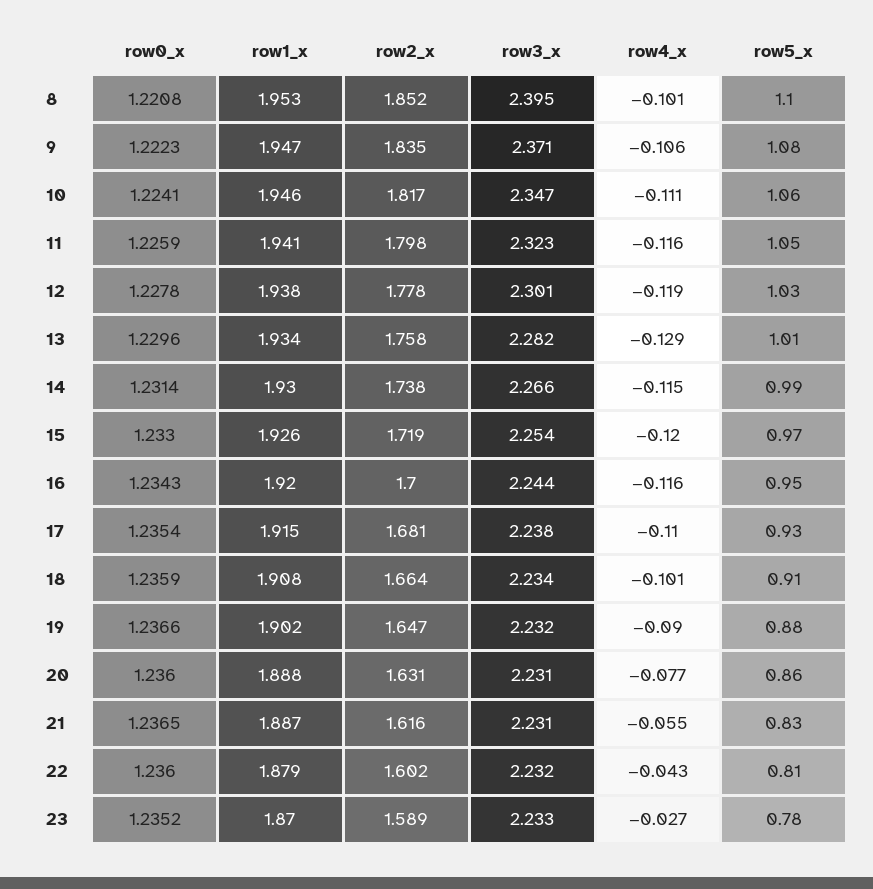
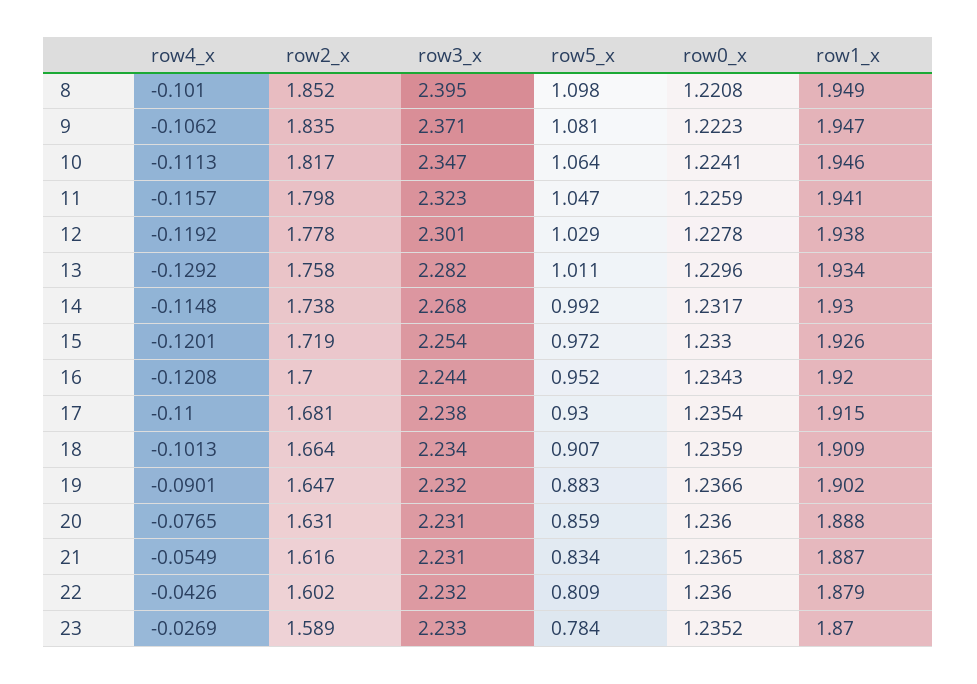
  {
    "row0_x": {
      "8": 1.2208,
      "9": 1.2223,
      "10": 1.2241,
      "11": 1.2259,
      "12": 1.2278,
      "13": 1.2296,
-     "14": 1.2314,
+     "14": 1.2317,
      "15": 1.233,
      "16": 1.2343,
      "17": 1.2354,
      "18": 1.2359,
      "19": 1.2366,
      "20": 1.236,
      "21": 1.2365,
      "22": 1.236,
      "23": 1.2352
    },
    "row1_x": {
-     "8": 1.953,
+     "8": 1.949,
      "9": 1.947,
      "10": 1.946,
      "11": 1.941,
      "12": 1.938,
      "13": 1.934,
      "14": 1.93,
      "15": 1.926,
      "16": 1.92,
      "17": 1.915,
-     "18": 1.908,
+     "18": 1.909,
      "19": 1.902,
      "20": 1.888,
      "21": 1.887,
      "22": 1.879,
      "23": 1.87
    },
    "row2_x": {
      "8": 1.852,
      "9": 1.835,
      "10": 1.817,
      "11": 1.798,
      "12": 1.778,
      "13": 1.758,
      "14": 1.738,
      "15": 1.719,
      "16": 1.7,
      "17": 1.681,
      "18": 1.664,
      "19": 1.647,
      "20": 1.631,
      "21": 1.616,
      "22": 1.602,
      "23": 1.589
    },
    "row3_x": {
      "8": 2.395,
      "9": 2.371,
      "10": 2.347,
      "11": 2.323,
      "12": 2.301,
      "13": 2.282,
-     "14": 2.266,
+     "14": 2.268,
      "15": 2.254,
      "16": 2.244,
      "17": 2.238,
      "18": 2.234,
      "19": 2.232,
      "20": 2.231,
      "21": 2.231,
      "22": 2.232,
      "23": 2.233
    },
    "row4_x": {
      "8": -0.101,
      "9": -0.1062,
      "10": -0.1113,
      "11": -0.1157,
      "12": -0.1192,
      "13": -0.1292,
      "14": -0.1148,
      "15": -0.1201,
-     "16": -0.116,
+     "16": -0.1208,
      "17": -0.11,
      "18": -0.1013,
      "19": -0.0901,
      "20": -0.0765,
      "21": -0.0549,
      "22": -0.0426,
      "23": -0.0269
    },
    "row5_x": {
      "8": 1.098,
      "9": 1.081,
      "10": 1.064,
      "11": 1.047,
      "12": 1.029,
      "13": 1.011,
      "14": 0.992,
      "15": 0.972,
      "16": 0.952,
      "17": 0.93,
      "18": 0.907,
      "19": 0.883,
      "20": 0.859,
      "21": 0.834,
      "22": 0.809,
      "23": 0.784
    }
  }

